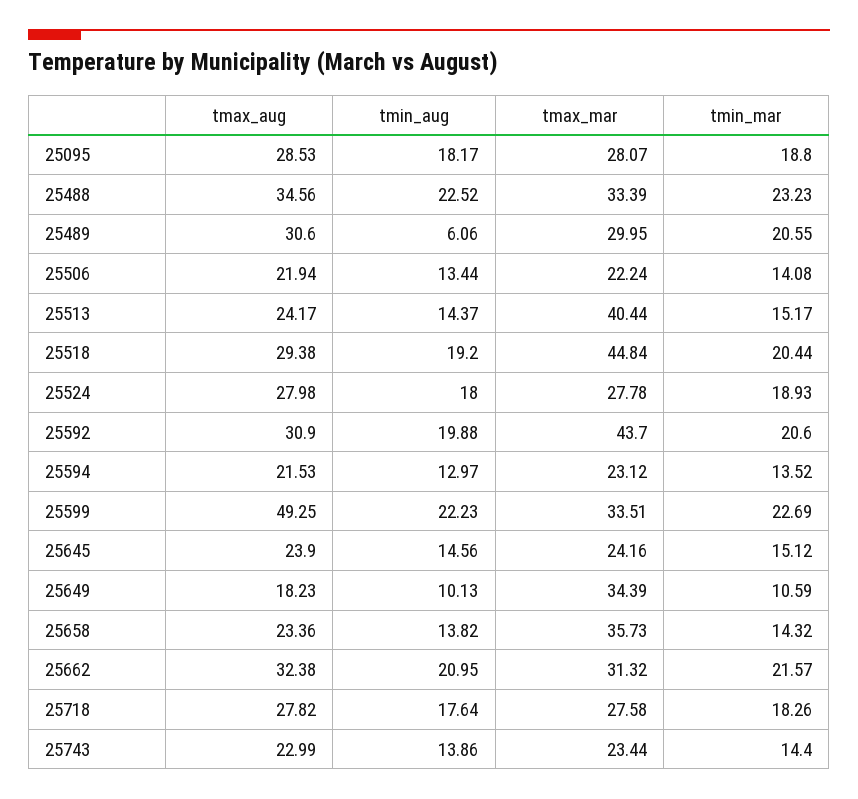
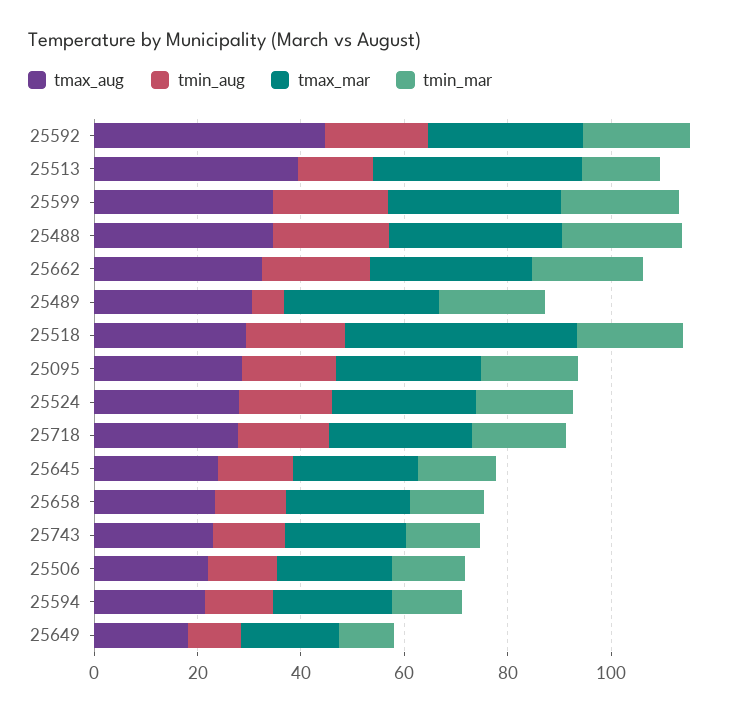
  {
    "tmax_aug": {
      "25095": 28.53,
      "25488": 34.56,
      "25489": 30.6,
      "25506": 21.94,
-     "25513": 24.17,
+     "25513": 40,
      "25518": 29.38,
      "25524": 27.98,
-     "25592": 30.9,
+     "25592": 45,
      "25594": 21.53,
-     "25599": 49.25,
+     "25599": 35,
      "25645": 23.9,
      "25649": 18.23,
      "25658": 23.36,
      "25662": 32.38,
      "25718": 27.82,
      "25743": 22.99
    },
    "tmin_aug": {
      "25095": 18.17,
      "25488": 22.52,
      "25489": 6.06,
      "25506": 13.44,
      "25513": 14.37,
      "25518": 19.2,
      "25524": 18,
      "25592": 19.88,
      "25594": 12.97,
      "25599": 22.23,
      "25645": 14.56,
      "25649": 10.13,
      "25658": 13.82,
      "25662": 20.95,
      "25718": 17.64,
      "25743": 13.86
    },
    "tmax_mar": {
      "25095": 28.07,
      "25488": 33.39,
      "25489": 29.95,
      "25506": 22.24,
      "25513": 40.44,
      "25518": 44.84,
      "25524": 27.78,
-     "25592": 43.7,
+     "25592": 30,
      "25594": 23.12,
      "25599": 33.51,
      "25645": 24.16,
-     "25649": 34.39,
+     "25649": 20,
-     "25658": 35.73,
+     "25658": 25,
      "25662": 31.32,
      "25718": 27.58,
      "25743": 23.44
    },
    "tmin_mar": {
      "25095": 18.8,
      "25488": 23.23,
      "25489": 20.55,
      "25506": 14.08,
      "25513": 15.17,
      "25518": 20.44,
      "25524": 18.93,
      "25592": 20.6,
      "25594": 13.52,
      "25599": 22.69,
      "25645": 15.12,
      "25649": 10.59,
      "25658": 14.32,
      "25662": 21.57,
      "25718": 18.26,
      "25743": 14.4
    }
  }

